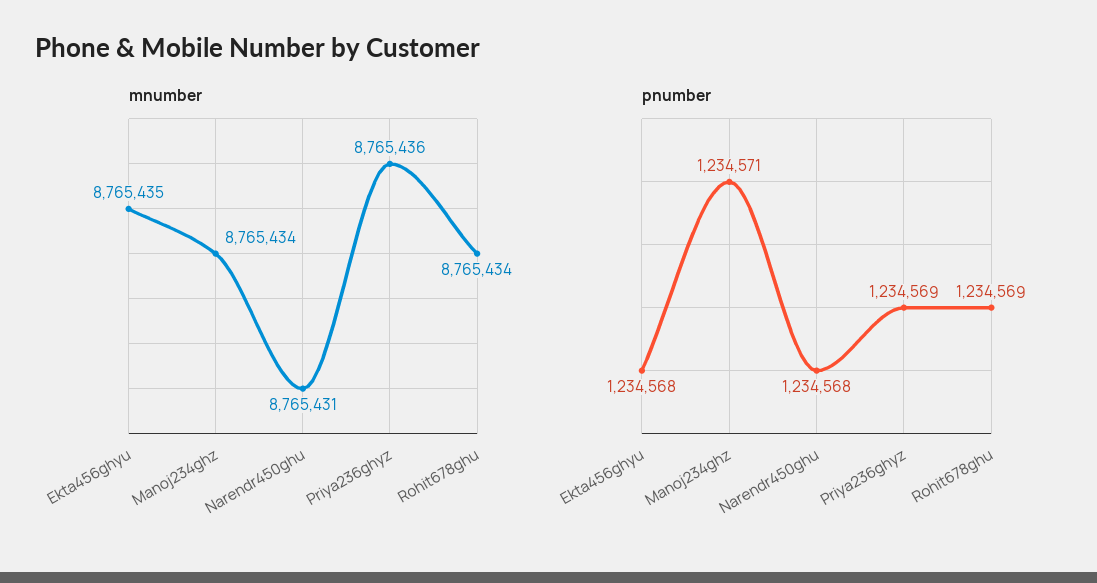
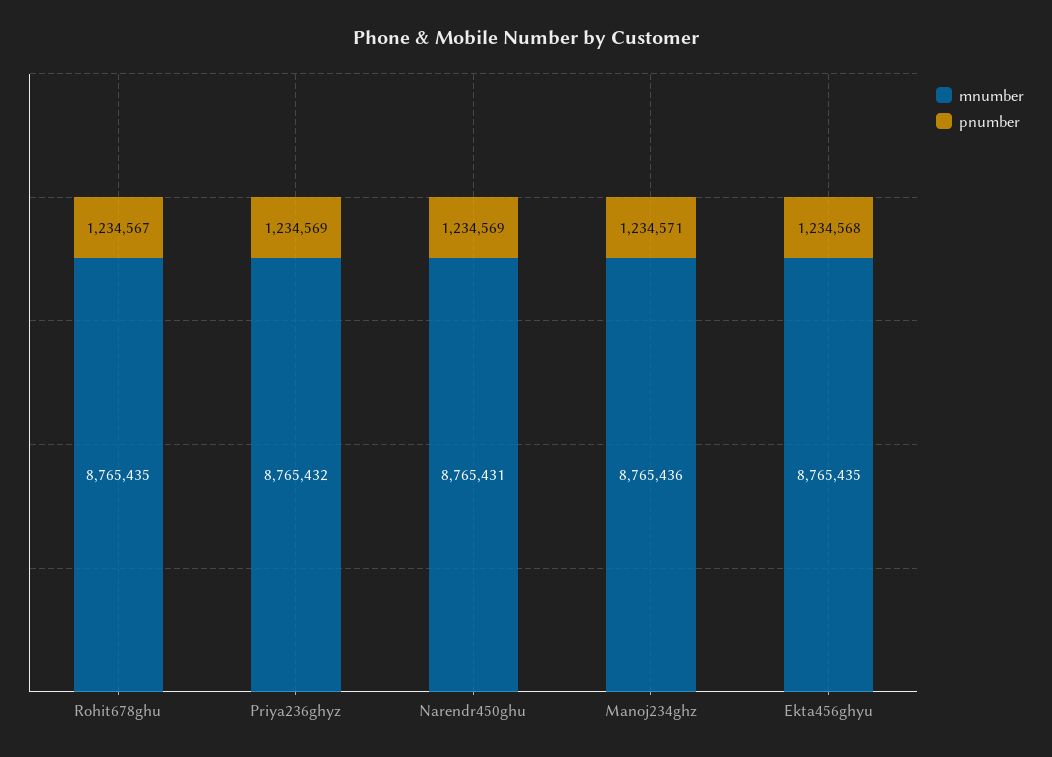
  {
    "mnumber": {
      "Ekta456ghyu": 8765435,
-     "Manoj234ghz": 8765434,
+     "Manoj234ghz": 8765436,
      "Narendr450ghu": 8765431,
-     "Priya236ghyz": 8765436,
+     "Priya236ghyz": 8765432,
-     "Rohit678ghu": 8765434
+     "Rohit678ghu": 8765435
    },
    "pnumber": {
      "Ekta456ghyu": 1234568,
      "Manoj234ghz": 1234571,
-     "Narendr450ghu": 1234568,
+     "Narendr450ghu": 1234569,
      "Priya236ghyz": 1234569,
-     "Rohit678ghu": 1234569
+     "Rohit678ghu": 1234567
    }
  }

